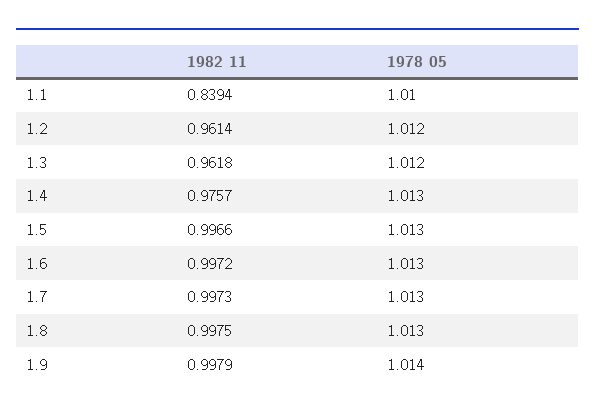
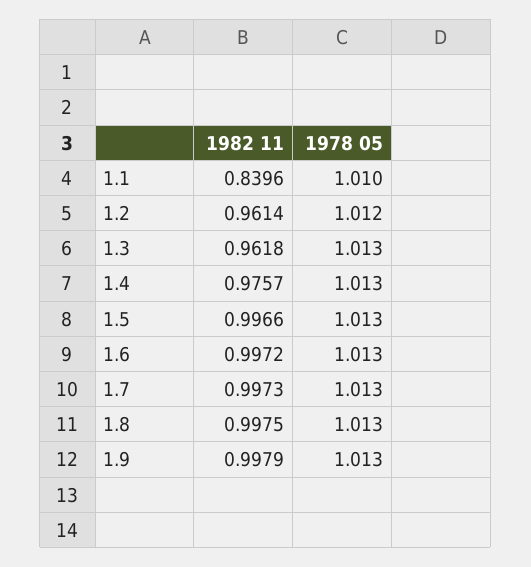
  {
    "1982 11": {
-     "1.1": 0.8394,
+     "1.1": 0.8396,
      "1.2": 0.9614,
      "1.3": 0.9618,
      "1.4": 0.9757,
      "1.5": 0.9966,
      "1.6": 0.9972,
      "1.7": 0.9973,
      "1.8": 0.9975,
      "1.9": 0.9979
    },
    "1978 05": {
      "1.1": 1.01,
      "1.2": 1.012,
-     "1.3": 1.012,
+     "1.3": 1.013,
      "1.4": 1.013,
      "1.5": 1.013,
      "1.6": 1.013,
      "1.7": 1.013,
      "1.8": 1.013,
-     "1.9": 1.014
+     "1.9": 1.013
    }
  }

